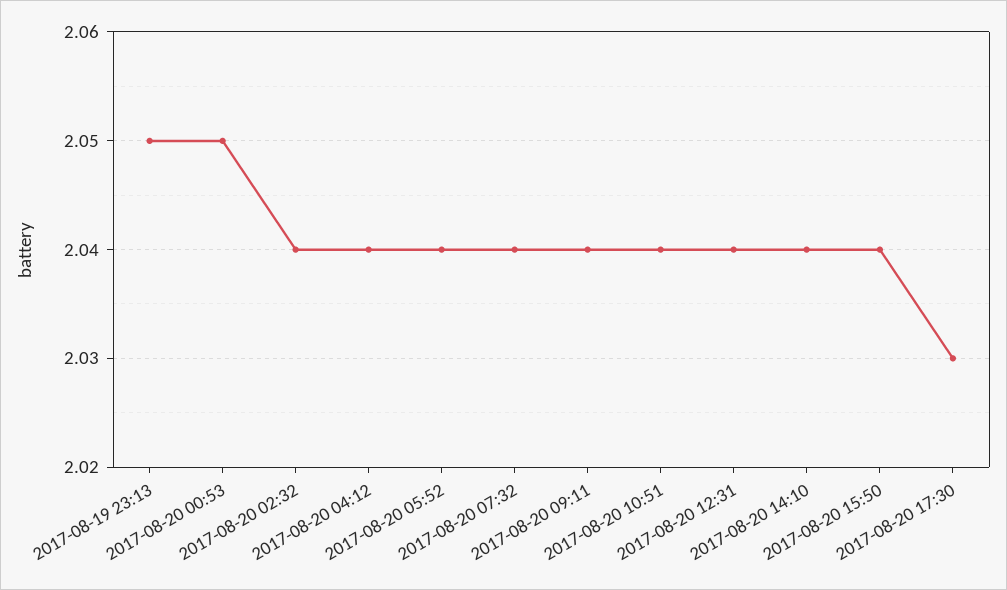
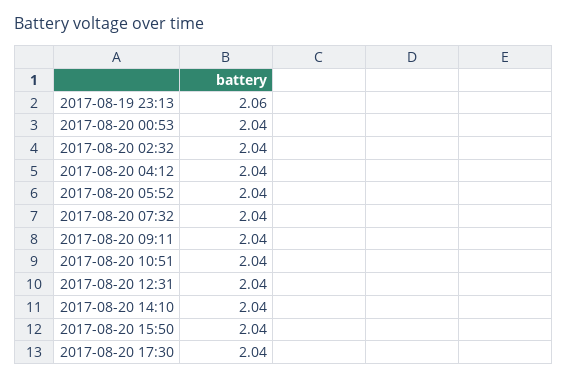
  {
-   "2017-08-19 23:13": 2.05,
+   "2017-08-19 23:13": 2.06,
-   "2017-08-20 00:53": 2.05,
+   "2017-08-20 00:53": 2.04,
    "2017-08-20 02:32": 2.04,
    "2017-08-20 04:12": 2.04,
    "2017-08-20 05:52": 2.04,
    "2017-08-20 07:32": 2.04,
    "2017-08-20 09:11": 2.04,
    "2017-08-20 10:51": 2.04,
    "2017-08-20 12:31": 2.04,
    "2017-08-20 14:10": 2.04,
    "2017-08-20 15:50": 2.04,
-   "2017-08-20 17:30": 2.03
+   "2017-08-20 17:30": 2.04
  }

